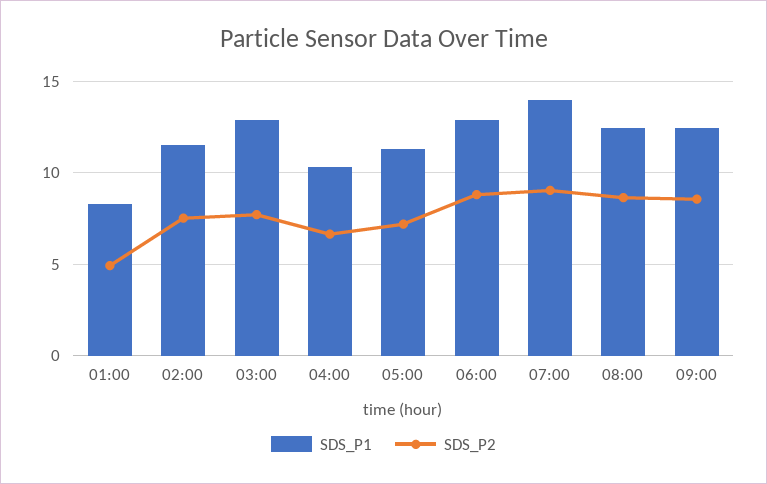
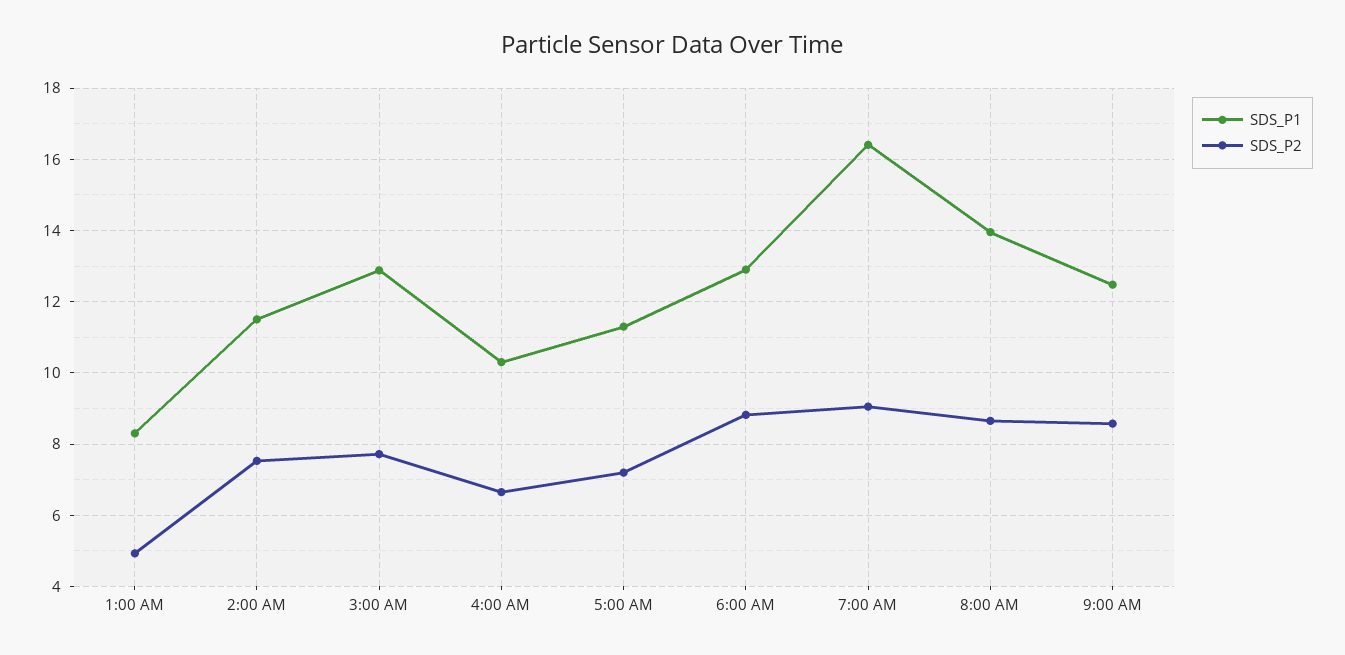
  {
    "SDS_P1": {
      "01:00": 8.4,
      "02:00": 11.6,
      "03:00": 12.8,
      "04:00": 10.4,
      "05:00": 11.4,
      "06:00": 13,
-     "07:00": 14,
+     "07:00": 16.4,
-     "08:00": 12.5,
+     "08:00": 14,
      "09:00": 12.4
    },
    "SDS_P2": {
      "01:00": 5,
      "02:00": 7.6,
      "03:00": 7.8,
      "04:00": 6.6,
      "05:00": 7.2,
      "06:00": 8.8,
      "07:00": 9,
      "08:00": 8.6,
      "09:00": 8.6
    }
  }

